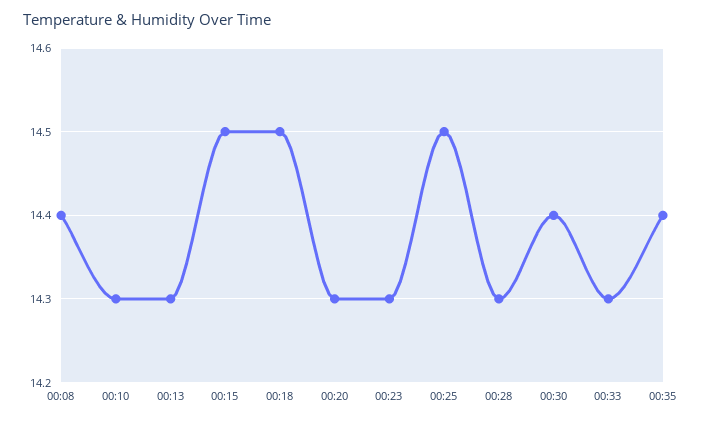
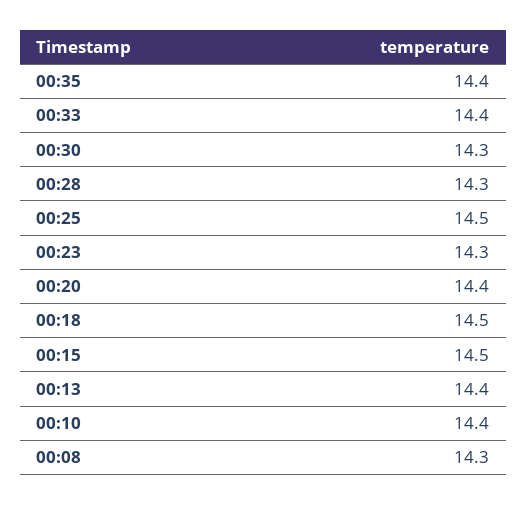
  {
-   "00:08": 14.4,
+   "00:08": 14.3,
-   "00:10": 14.3,
+   "00:10": 14.4,
-   "00:13": 14.3,
+   "00:13": 14.4,
    "00:15": 14.5,
    "00:18": 14.5,
-   "00:20": 14.3,
+   "00:20": 14.4,
    "00:23": 14.3,
    "00:25": 14.5,
    "00:28": 14.3,
-   "00:30": 14.4,
+   "00:30": 14.3,
-   "00:33": 14.3,
+   "00:33": 14.4,
    "00:35": 14.4
  }

